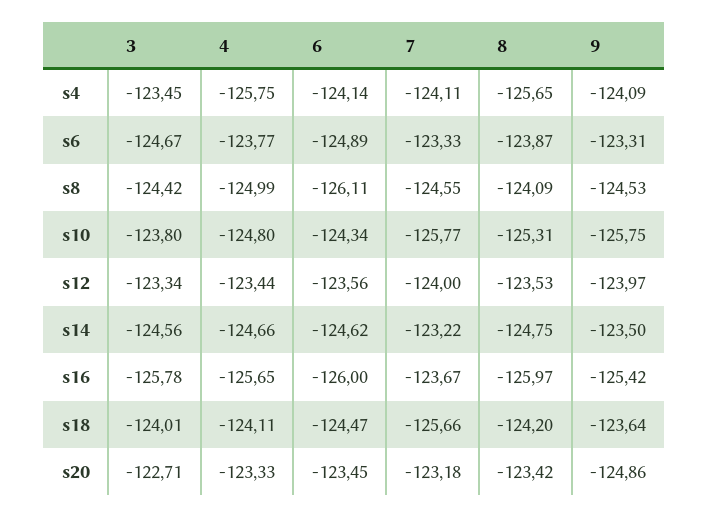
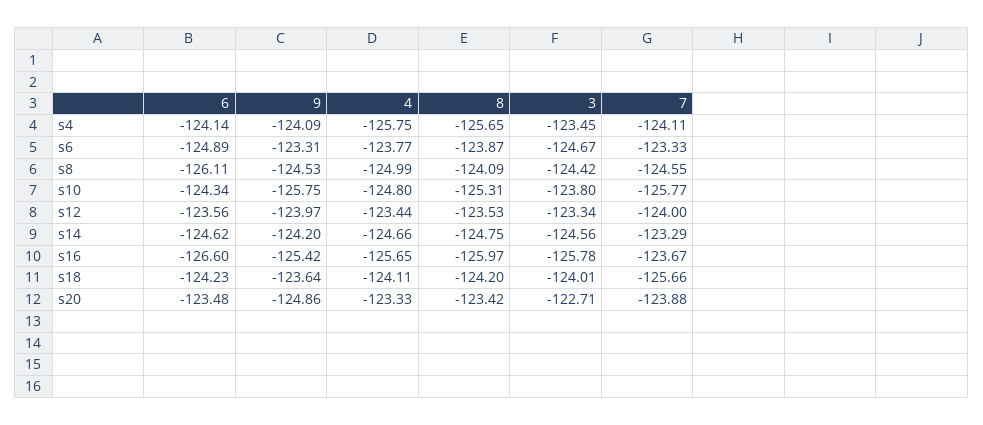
  {
    "3": {
      "s4": -123.45,
      "s6": -124.67,
      "s8": -124.42,
      "s10": -123.8,
      "s12": -123.34,
      "s14": -124.56,
      "s16": -125.78,
      "s18": -124.01,
      "s20": -122.71
    },
    "4": {
      "s4": -125.75,
      "s6": -123.77,
      "s8": -124.99,
      "s10": -124.8,
      "s12": -123.44,
      "s14": -124.66,
      "s16": -125.65,
      "s18": -124.11,
      "s20": -123.33
    },
    "6": {
      "s4": -124.14,
      "s6": -124.89,
      "s8": -126.11,
      "s10": -124.34,
      "s12": -123.56,
      "s14": -124.62,
-     "s16": -126,
+     "s16": -126.6,
-     "s18": -124.47,
+     "s18": -124.23,
-     "s20": -123.45
+     "s20": -123.48
    },
    "7": {
      "s4": -124.11,
      "s6": -123.33,
      "s8": -124.55,
      "s10": -125.77,
      "s12": -124,
-     "s14": -123.22,
+     "s14": -123.29,
      "s16": -123.67,
      "s18": -125.66,
-     "s20": -123.18
+     "s20": -123.88
    },
    "8": {
      "s4": -125.65,
      "s6": -123.87,
      "s8": -124.09,
      "s10": -125.31,
      "s12": -123.53,
      "s14": -124.75,
      "s16": -125.97,
      "s18": -124.2,
      "s20": -123.42
    },
    "9": {
      "s4": -124.09,
      "s6": -123.31,
      "s8": -124.53,
      "s10": -125.75,
      "s12": -123.97,
-     "s14": -123.5,
+     "s14": -124.2,
      "s16": -125.42,
      "s18": -123.64,
      "s20": -124.86
    }
  }

